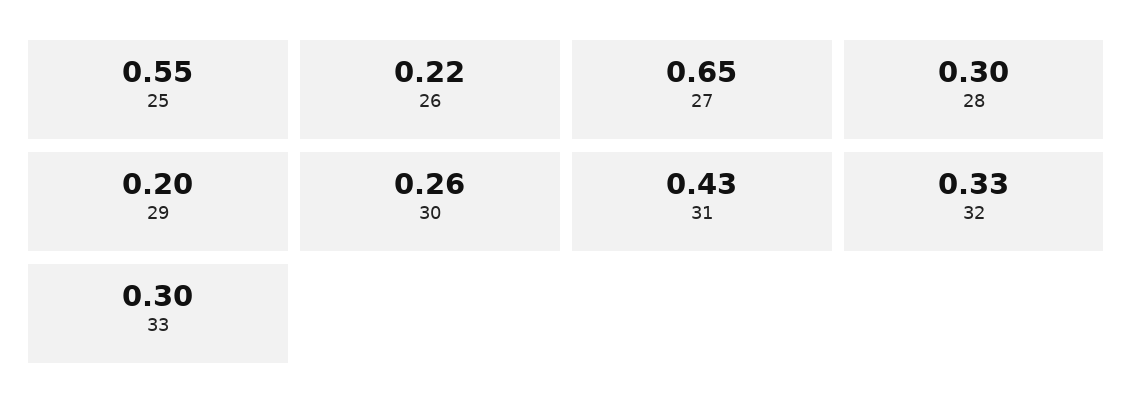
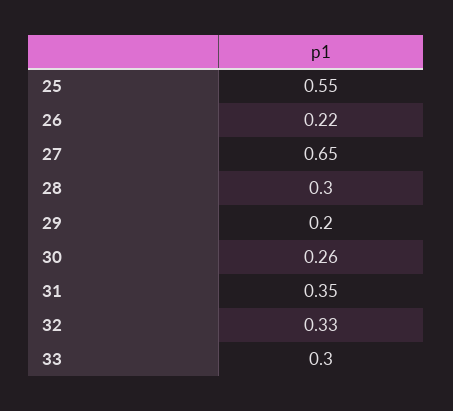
  {
    "25": 0.55,
    "26": 0.22,
    "27": 0.65,
    "28": 0.3,
    "29": 0.2,
    "30": 0.26,
-   "31": 0.43,
+   "31": 0.35,
    "32": 0.33,
    "33": 0.3
  }

